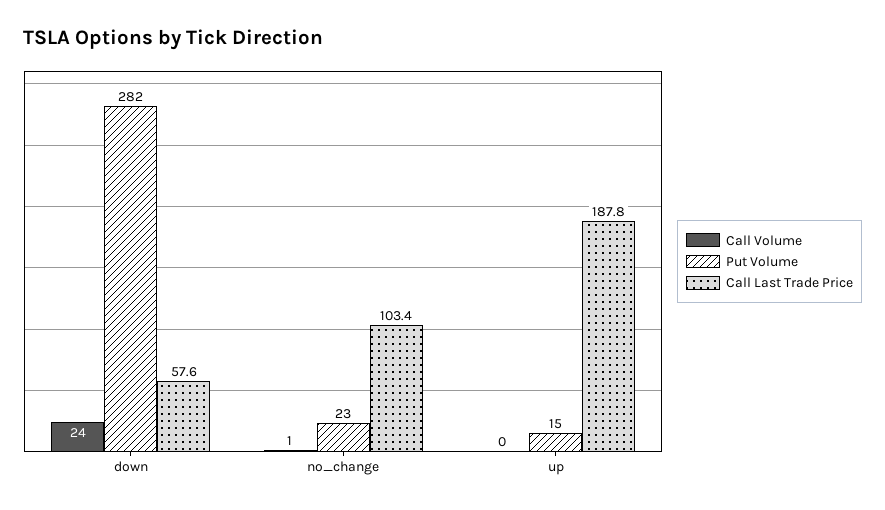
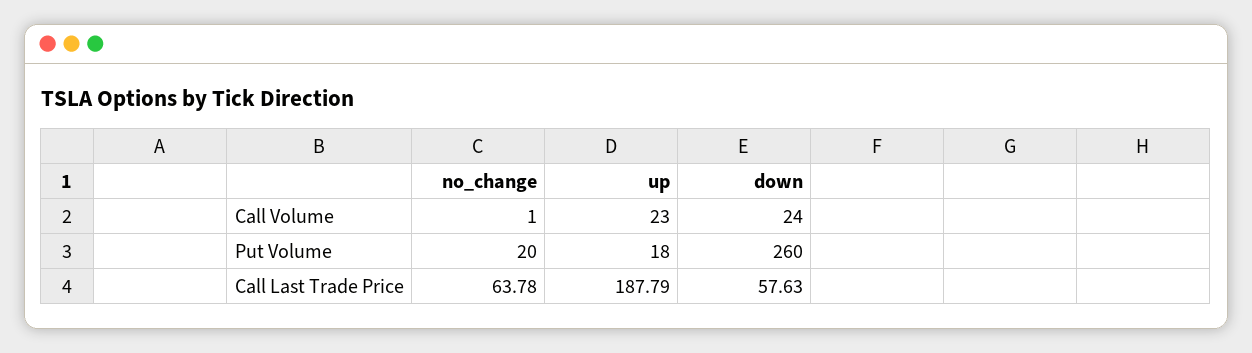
  {
    "Call Volume": {
      "down": 24,
      "no_change": 1,
-     "up": 0
+     "up": 23
    },
    "Put Volume": {
-     "down": 282,
+     "down": 260,
-     "no_change": 23,
+     "no_change": 20,
-     "up": 15
+     "up": 18
    },
    "Call Last Trade Price": {
      "down": 57.63,
-     "no_change": 103.4,
+     "no_change": 63.78,
      "up": 187.79
    }
  }

